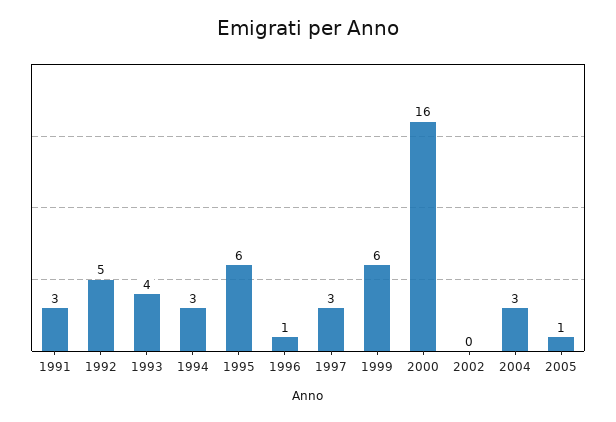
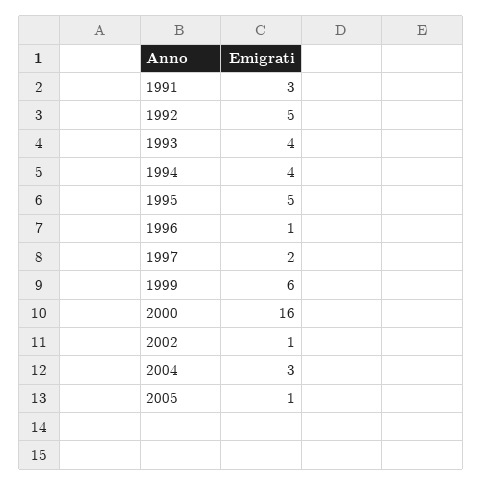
  {
    "1991": 3,
    "1992": 5,
    "1993": 4,
-   "1994": 3,
+   "1994": 4,
-   "1995": 6,
+   "1995": 5,
    "1996": 1,
-   "1997": 3,
+   "1997": 2,
    "1999": 6,
    "2000": 16,
-   "2002": 0,
+   "2002": 1,
    "2004": 3,
    "2005": 1
  }

